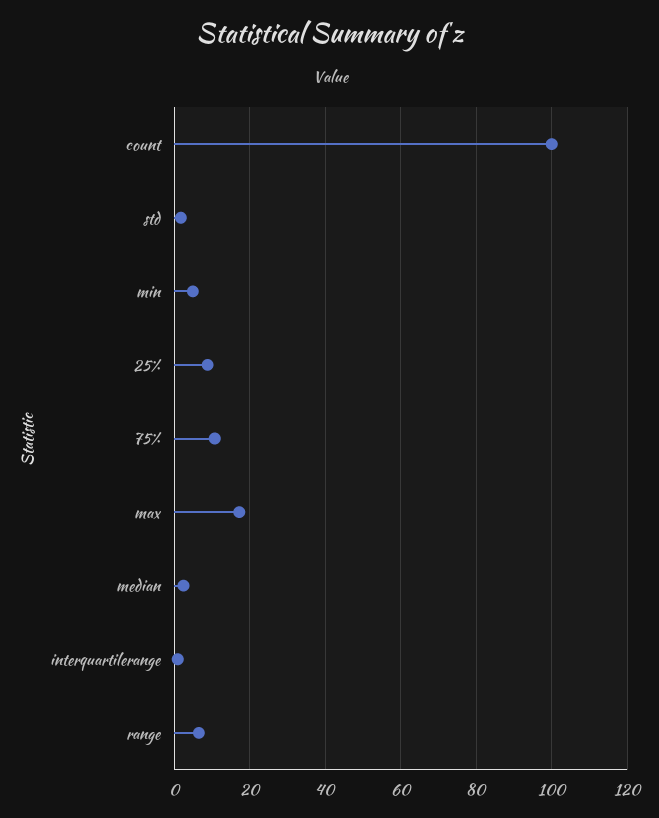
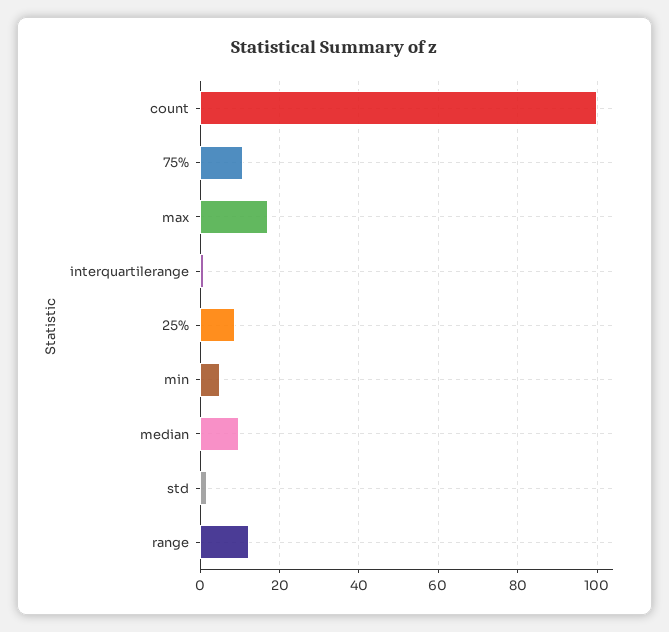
  {
    "count": 100,
    "std": 2,
    "min": 4,
    "25%": 8,
    "75%": 10,
    "max": 18,
-   "median": 2,
+   "median": 10,
    "interquartilerange": 0,
-   "range": 6
+   "range": 12
  }

